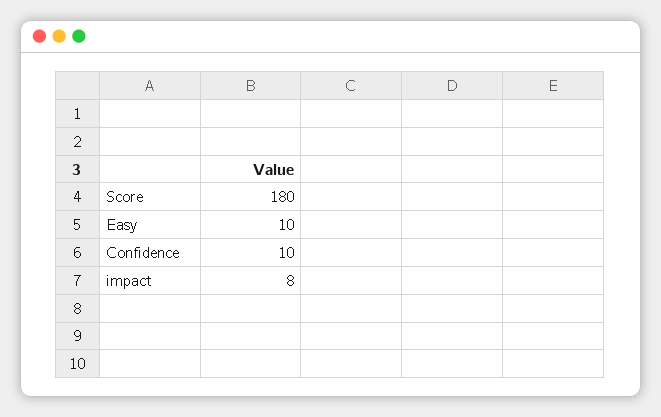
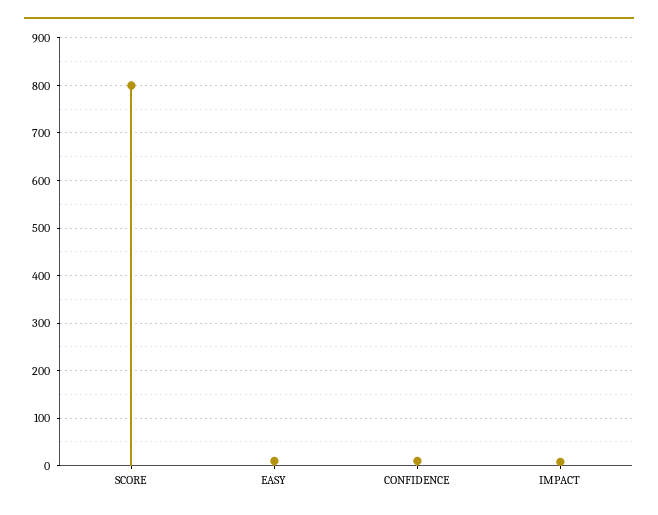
  {
-   "Score": 180,
+   "Score": 800,
    "Easy": 10,
    "Confidence": 10,
    "impact": 8
  }

